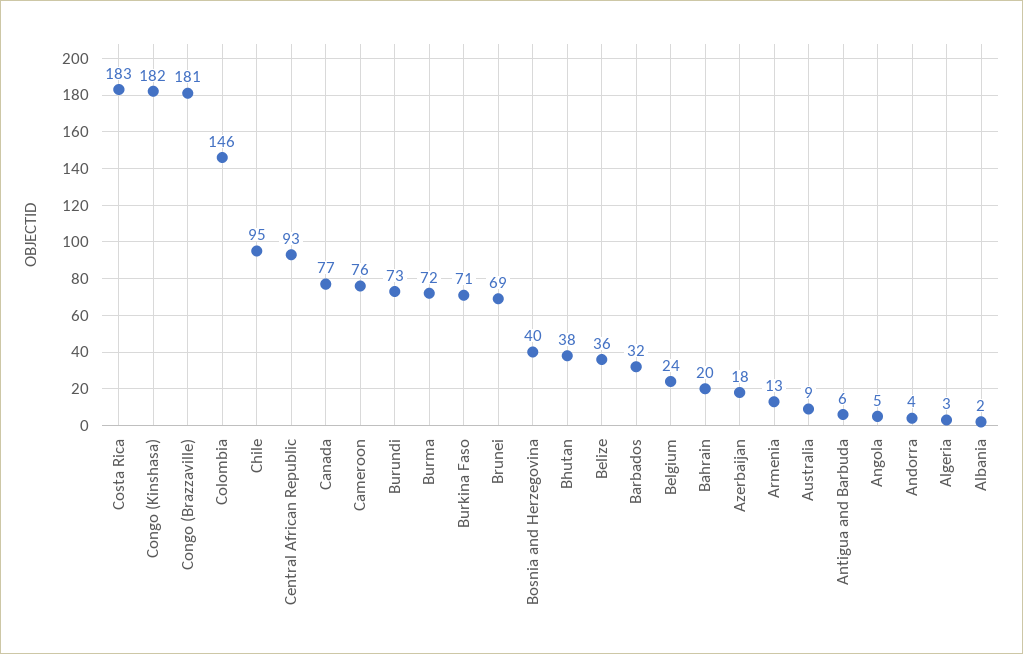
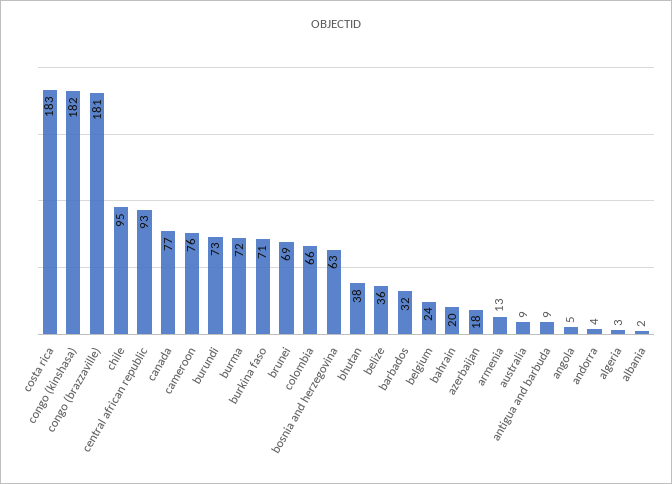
  {
    "Costa Rica": 183,
    "Congo (Kinshasa)": 182,
    "Congo (Brazzaville)": 181,
-   "Colombia": 146,
+   "Colombia": 66,
    "Chile": 95,
    "Central African Republic": 93,
    "Canada": 77,
    "Cameroon": 76,
    "Burundi": 73,
    "Burma": 72,
    "Burkina Faso": 71,
    "Brunei": 69,
-   "Bosnia and Herzegovina": 40,
+   "Bosnia and Herzegovina": 63,
    "Bhutan": 38,
    "Belize": 36,
    "Barbados": 32,
    "Belgium": 24,
    "Bahrain": 20,
    "Azerbaijan": 18,
    "Armenia": 13,
    "Australia": 9,
-   "Antigua and Barbuda": 6,
+   "Antigua and Barbuda": 9,
    "Angola": 5,
    "Andorra": 4,
    "Algeria": 3,
    "Albania": 2
  }

